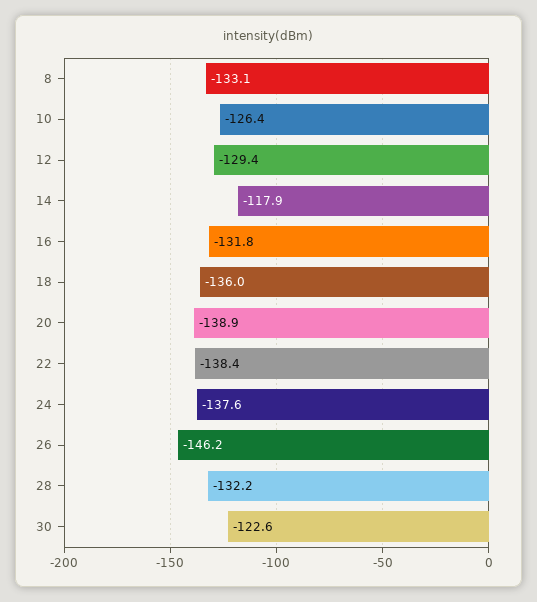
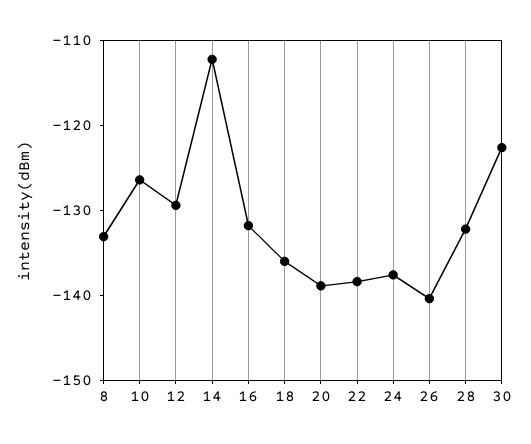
  {
    "8": -133.1,
    "10": -126.4,
    "12": -129.4,
-   "14": -117.9,
+   "14": -112,
    "16": -131.8,
    "18": -136,
    "20": -138.9,
    "22": -138.4,
    "24": -137.6,
-   "26": -146.2,
+   "26": -140,
    "28": -132.2,
    "30": -122.6
  }

